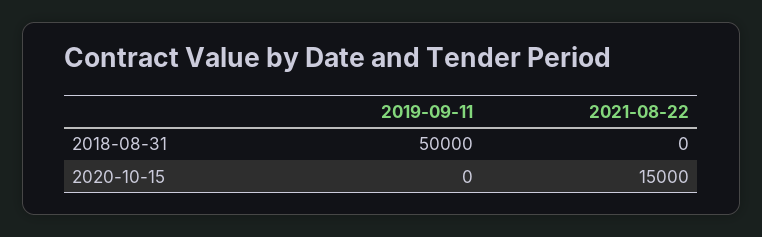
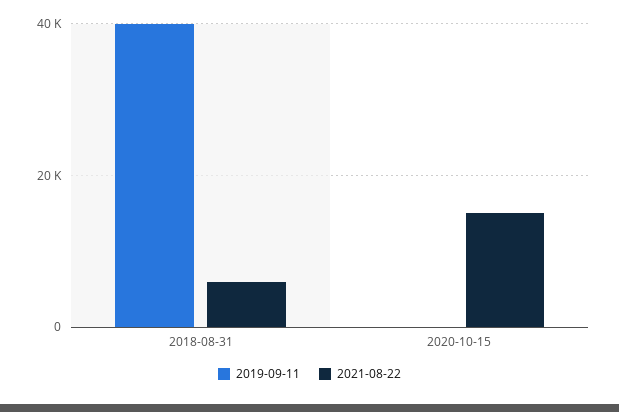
  {
    "2019-09-11": {
-     "2018-08-31": 50000,
+     "2018-08-31": 40000,
      "2020-10-15": 0
    },
    "2021-08-22": {
-     "2018-08-31": 0,
+     "2018-08-31": 6000,
      "2020-10-15": 15000
    }
  }

